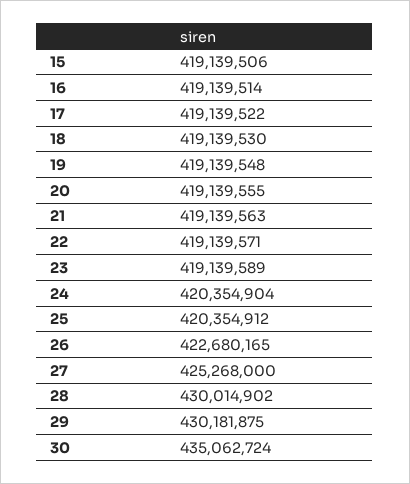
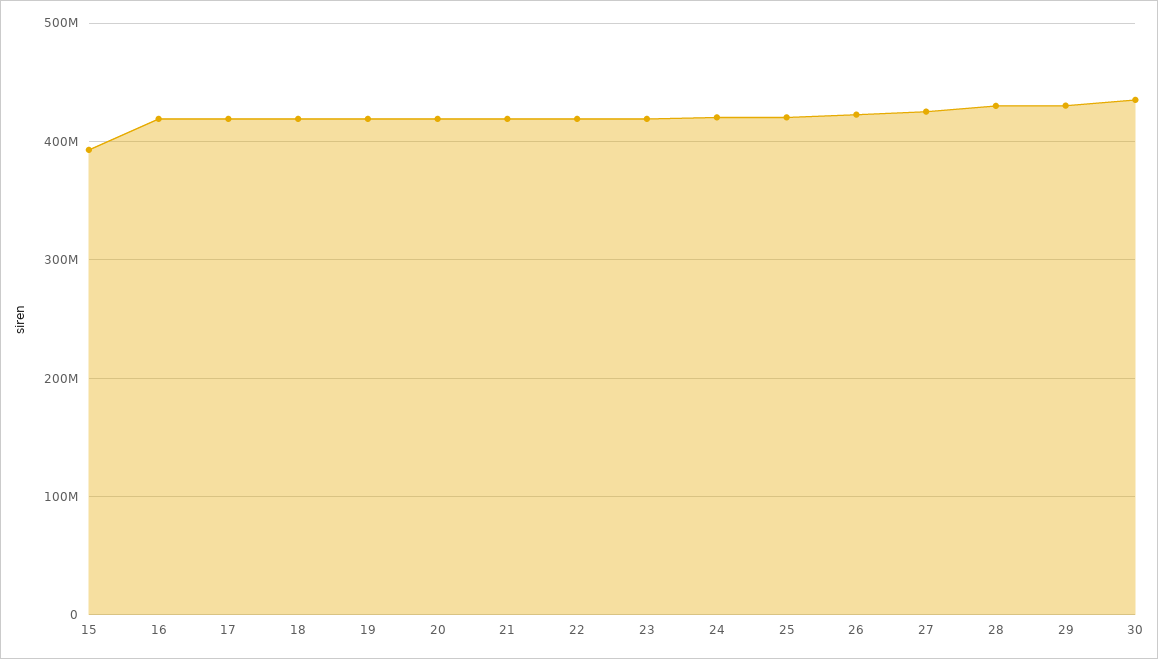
  {
-   "15": 419139506,
+   "15": 390000000,
    "16": 419139514,
    "17": 419139522,
    "18": 419139530,
    "19": 419139548,
    "20": 419139555,
    "21": 419139563,
    "22": 419139571,
    "23": 419139589,
    "24": 420354904,
    "25": 420354912,
    "26": 422680165,
    "27": 425268000,
    "28": 430014902,
    "29": 430181875,
    "30": 435062724
  }

